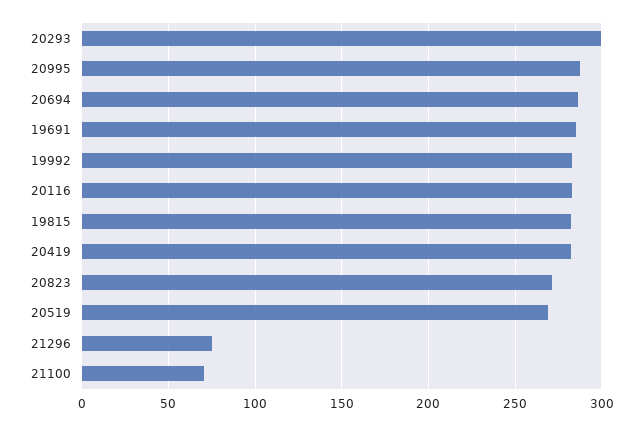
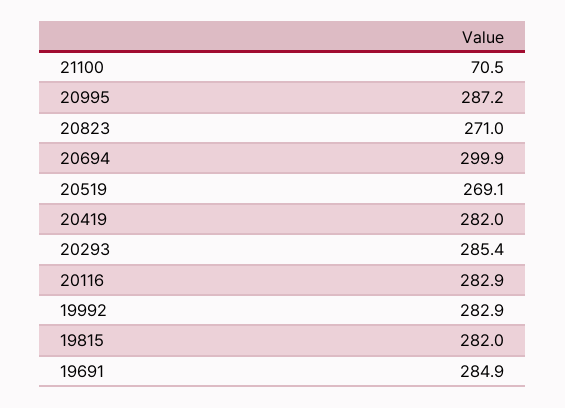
  {
-   "20293": 300,
+   "20293": 285.4,
    "20995": 287.2,
-   "20694": 285,
+   "20694": 299.9,
    "19691": 284.9,
    "19992": 282.9,
    "20116": 282.9,
    "19815": 282,
    "20419": 282,
    "20823": 271,
    "20519": 269.1,
-   "21296": 75,
    "21100": 70.5
  }

